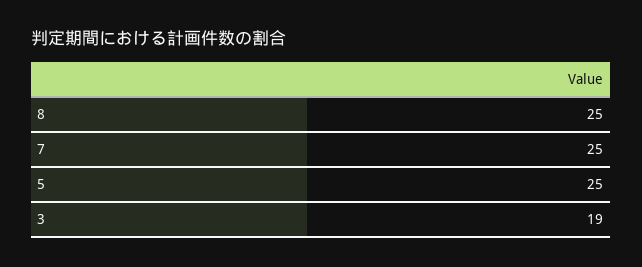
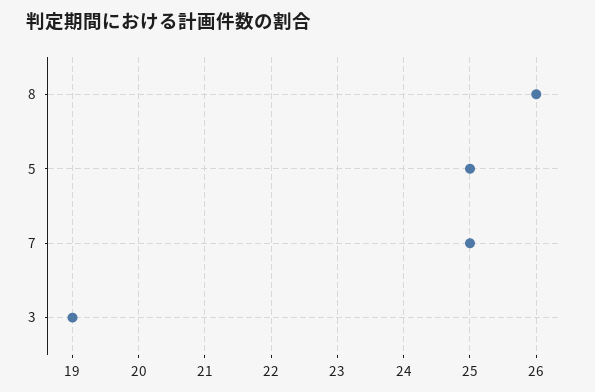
  {
-   "8": 25,
+   "8": 26,
    "7": 25,
    "5": 25,
    "3": 19
  }

